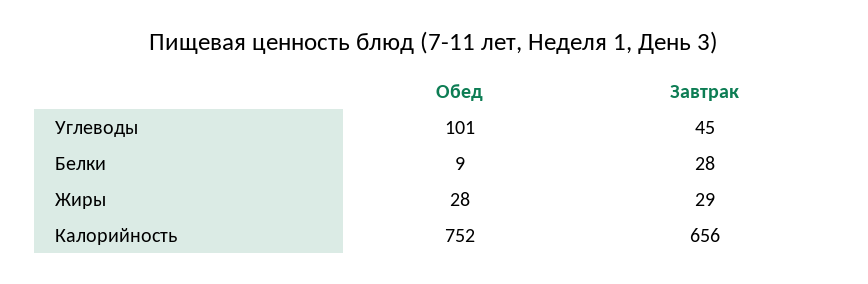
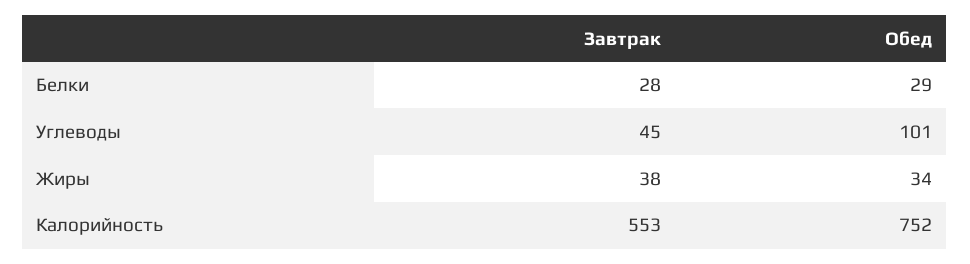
  {
    "Обед": {
      "Углеводы": 101,
-     "Белки": 9,
+     "Белки": 29,
-     "Жиры": 28,
+     "Жиры": 34,
      "Калорийность": 752
    },
    "Завтрак": {
      "Углеводы": 45,
      "Белки": 28,
-     "Жиры": 29,
+     "Жиры": 38,
-     "Калорийность": 656
+     "Калорийность": 553
    }
  }

